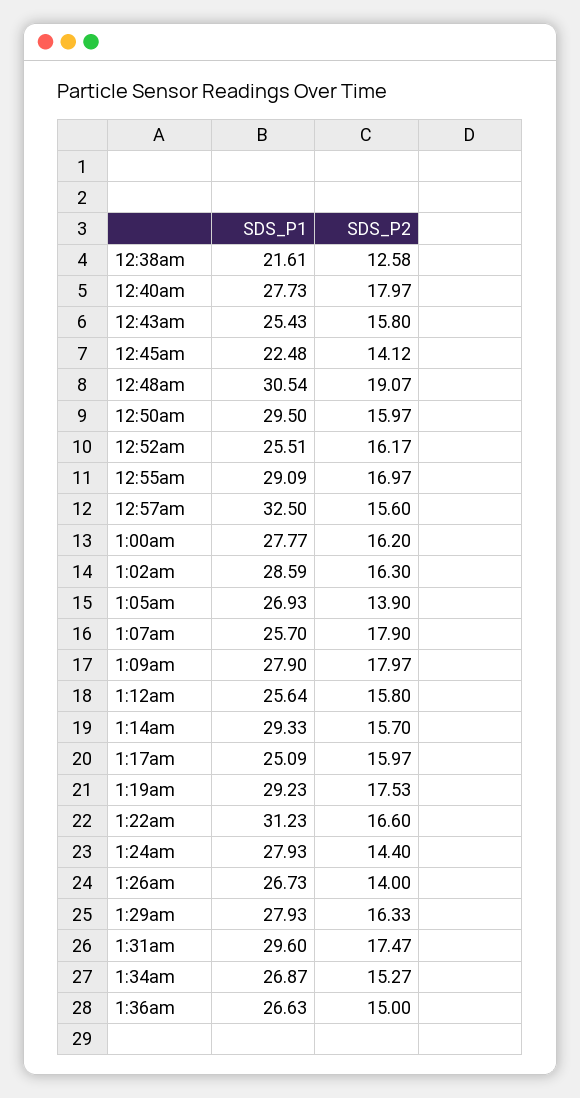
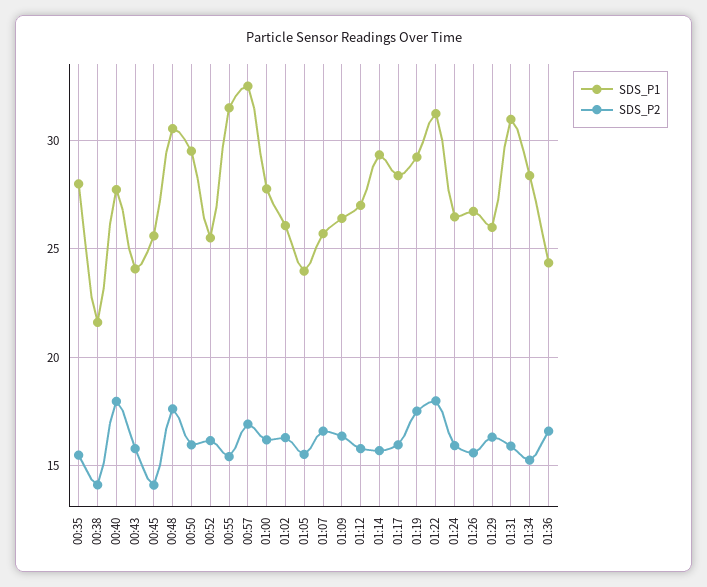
  {
    "SDS_P1": {
      "12:38am": 21.61,
      "12:40am": 27.73,
-     "12:43am": 25.43,
+     "12:43am": 24,
-     "12:45am": 22.48,
+     "12:45am": 25.5,
      "12:48am": 30.54,
      "12:50am": 29.5,
      "12:52am": 25.51,
-     "12:55am": 29.09,
+     "12:55am": 31.5,
      "12:57am": 32.5,
      "1:00am": 27.77,
-     "1:02am": 28.59,
+     "1:02am": 26,
-     "1:05am": 26.93,
+     "1:05am": 24,
      "1:07am": 25.7,
-     "1:09am": 27.9,
+     "1:09am": 26.5,
-     "1:12am": 25.64,
+     "1:12am": 27,
      "1:14am": 29.33,
-     "1:17am": 25.09,
+     "1:17am": 28.5,
      "1:19am": 29.23,
      "1:22am": 31.23,
-     "1:24am": 27.93,
+     "1:24am": 26.5,
      "1:26am": 26.73,
-     "1:29am": 27.93,
+     "1:29am": 26,
-     "1:31am": 29.6,
+     "1:31am": 31,
-     "1:34am": 26.87,
+     "1:34am": 28.5,
-     "1:36am": 26.63
+     "1:36am": 24.5,
+     "00:35": 28
    },
    "SDS_P2": {
-     "12:38am": 12.58,
+     "12:38am": 14,
      "12:40am": 17.97,
      "12:43am": 15.8,
      "12:45am": 14.12,
-     "12:48am": 19.07,
+     "12:48am": 17.5,
      "12:50am": 15.97,
      "12:52am": 16.17,
-     "12:55am": 16.97,
+     "12:55am": 15.5,
-     "12:57am": 15.6,
+     "12:57am": 17,
      "1:00am": 16.2,
      "1:02am": 16.3,
-     "1:05am": 13.9,
+     "1:05am": 15.5,
-     "1:07am": 17.9,
+     "1:07am": 16.5,
-     "1:09am": 17.97,
+     "1:09am": 16.5,
      "1:12am": 15.8,
      "1:14am": 15.7,
      "1:17am": 15.97,
      "1:19am": 17.53,
-     "1:22am": 16.6,
+     "1:22am": 18,
-     "1:24am": 14.4,
+     "1:24am": 16,
-     "1:26am": 14,
+     "1:26am": 15.5,
      "1:29am": 16.33,
-     "1:31am": 17.47,
+     "1:31am": 16,
      "1:34am": 15.27,
-     "1:36am": 15
+     "1:36am": 16.5,
+     "00:35": 15.5
    }
  }

